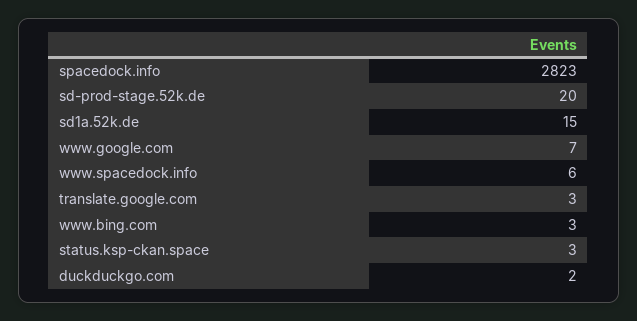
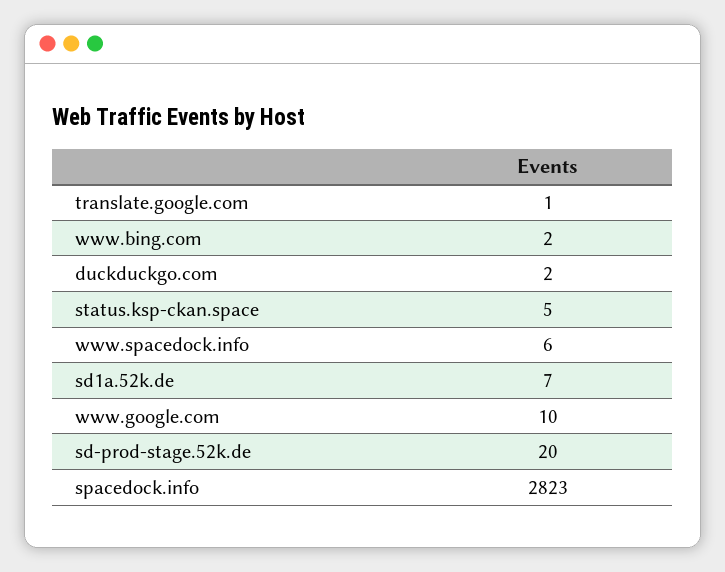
  {
    "spacedock.info": 2823,
    "sd-prod-stage.52k.de": 20,
-   "sd1a.52k.de": 15,
+   "sd1a.52k.de": 7,
-   "www.google.com": 7,
+   "www.google.com": 10,
    "www.spacedock.info": 6,
-   "translate.google.com": 3,
+   "translate.google.com": 1,
-   "www.bing.com": 3,
+   "www.bing.com": 2,
-   "status.ksp-ckan.space": 3,
+   "status.ksp-ckan.space": 5,
    "duckduckgo.com": 2
  }

